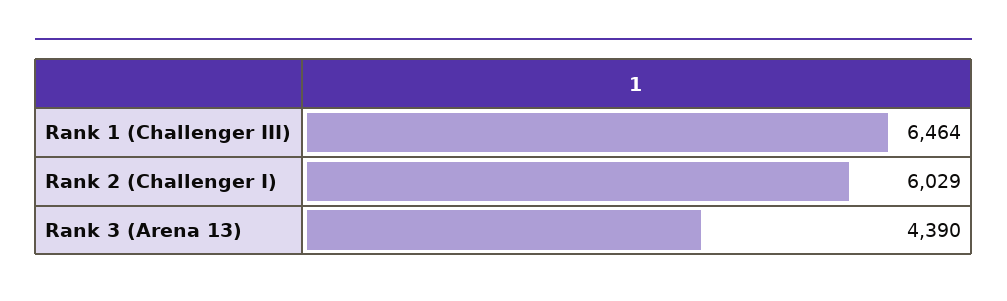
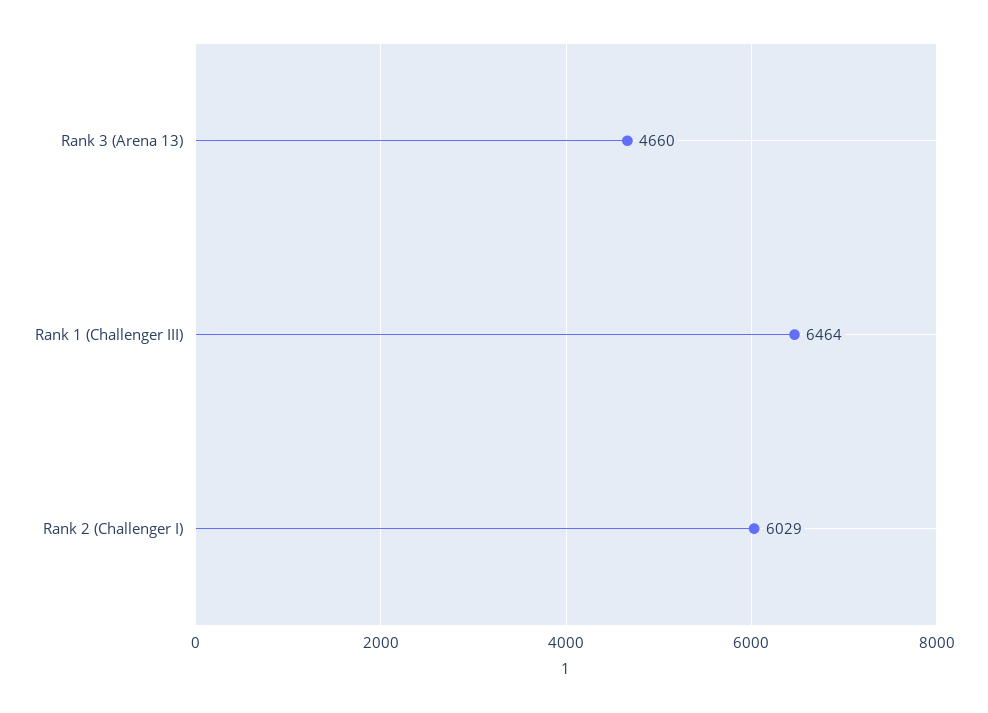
  {
    "Rank 1 (Challenger III)": 6464,
    "Rank 2 (Challenger I)": 6029,
-   "Rank 3 (Arena 13)": 4390
+   "Rank 3 (Arena 13)": 4660
  }

